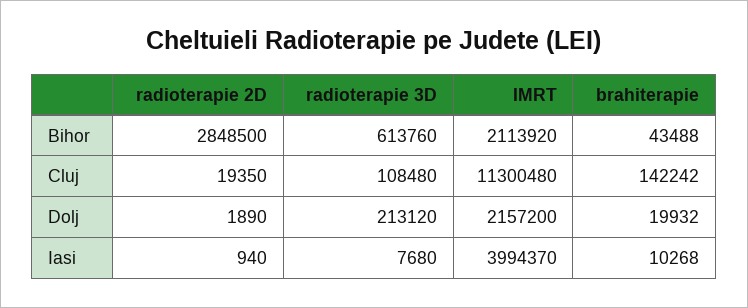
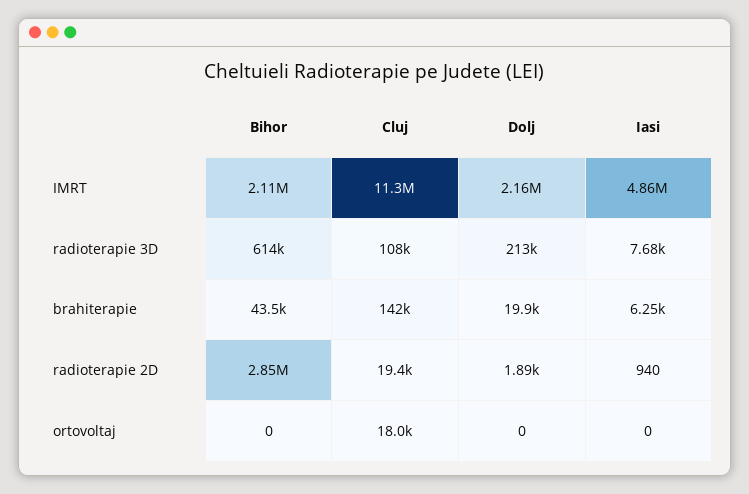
  {
    "radioterapie 2D": {
      "Bihor": 2848500,
      "Cluj": 19350,
      "Dolj": 1890,
      "Iasi": 940
    },
    "radioterapie 3D": {
      "Bihor": 613760,
      "Cluj": 108480,
      "Dolj": 213120,
      "Iasi": 7680
    },
    "IMRT": {
      "Bihor": 2113920,
      "Cluj": 11300480,
      "Dolj": 2157200,
-     "Iasi": 3994370
+     "Iasi": 4860000
    },
    "brahiterapie": {
      "Bihor": 43488,
      "Cluj": 142242,
      "Dolj": 19932,
-     "Iasi": 10268
+     "Iasi": 6250
-   }
+   },
+   "ortovoltaj": {
+     "Bihor": 0,
+     "Cluj": 18000,
+     "Dolj": 0,
+     "Iasi": 0
+   }
  }

